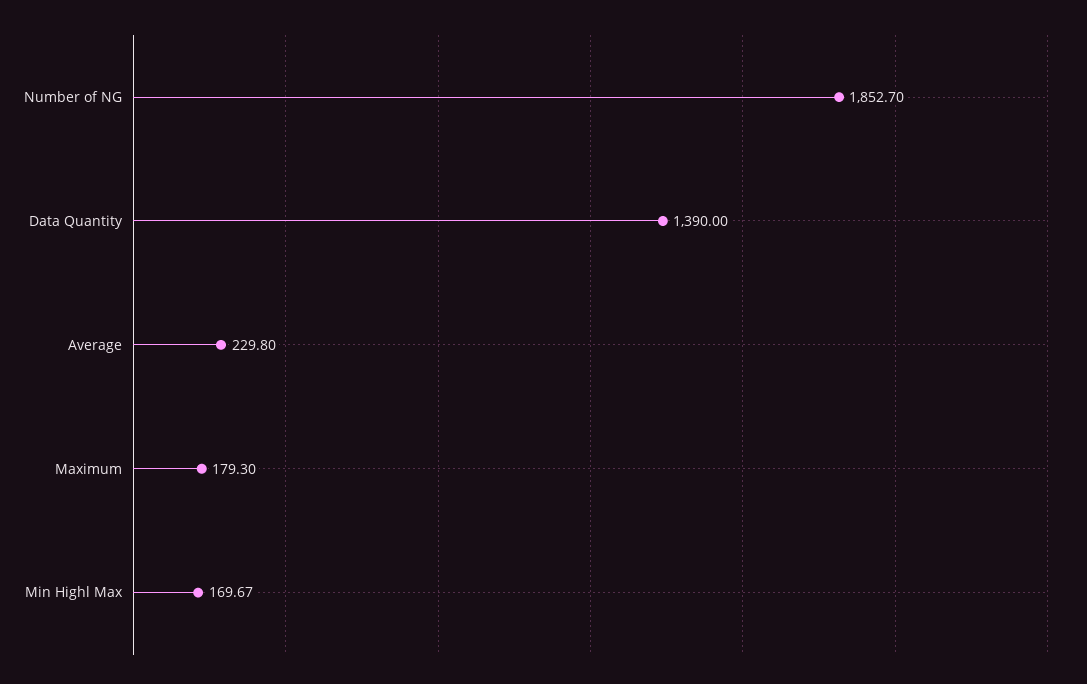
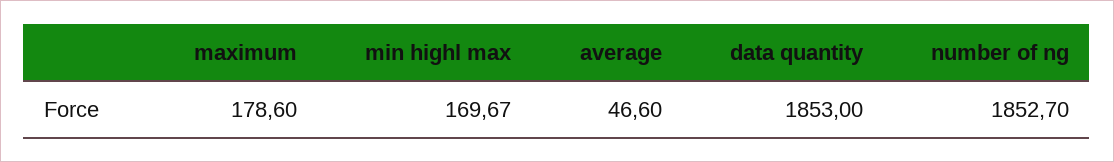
  {
    "Number of NG": 1852.7,
-   "Data Quantity": 1390,
+   "Data Quantity": 1853,
-   "Average": 229.8,
+   "Average": 46.6,
-   "Maximum": 179.3,
+   "Maximum": 178.6,
    "Min Highl Max": 169.67
  }

